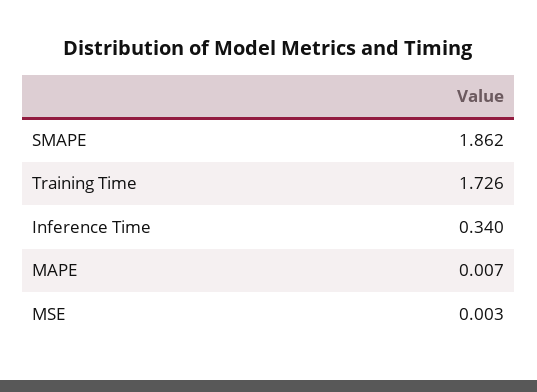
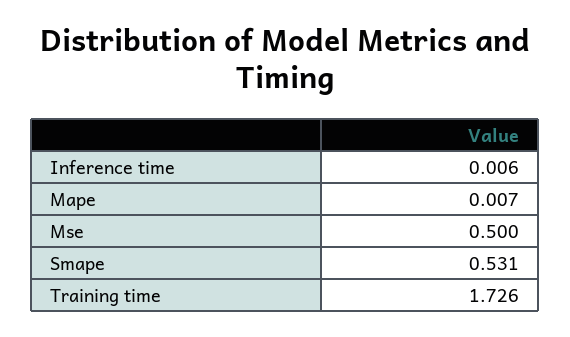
  {
-   "SMAPE": 1.862,
+   "SMAPE": 0.531,
    "Training Time": 1.726,
-   "Inference Time": 0.34,
+   "Inference Time": 0.006,
    "MAPE": 0.007,
-   "MSE": 0.003
+   "MSE": 0.5
  }

